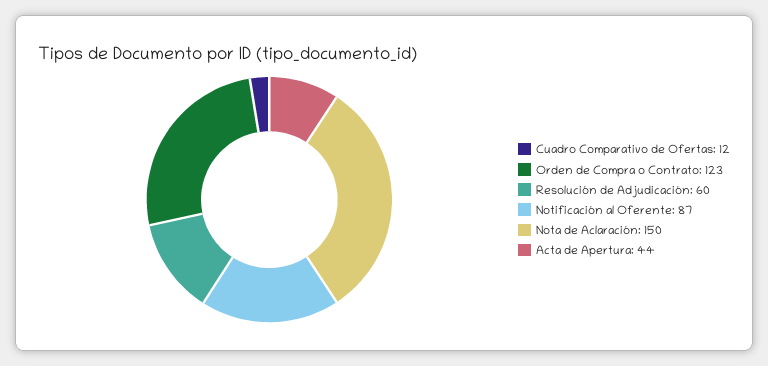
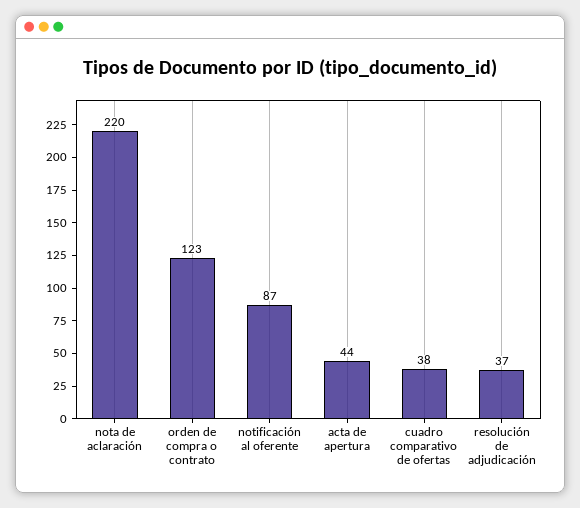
  {
-   "Cuadro Comparativo de Ofertas": 12,
+   "Cuadro Comparativo de Ofertas": 38,
    "Orden de Compra o Contrato": 123,
-   "Resolución de Adjudicación": 60,
+   "Resolución de Adjudicación": 37,
    "Notificación al Oferente": 87,
-   "Nota de Aclaración": 150,
+   "Nota de Aclaración": 220,
    "Acta de Apertura": 44
  }

